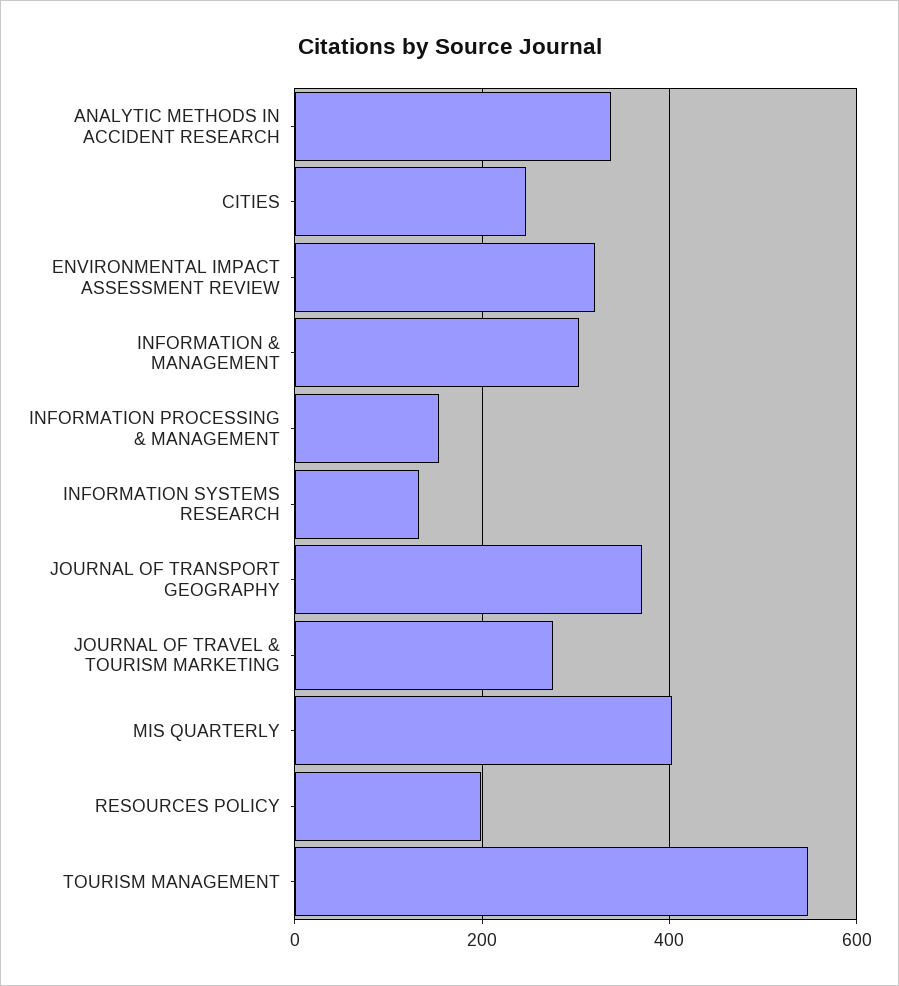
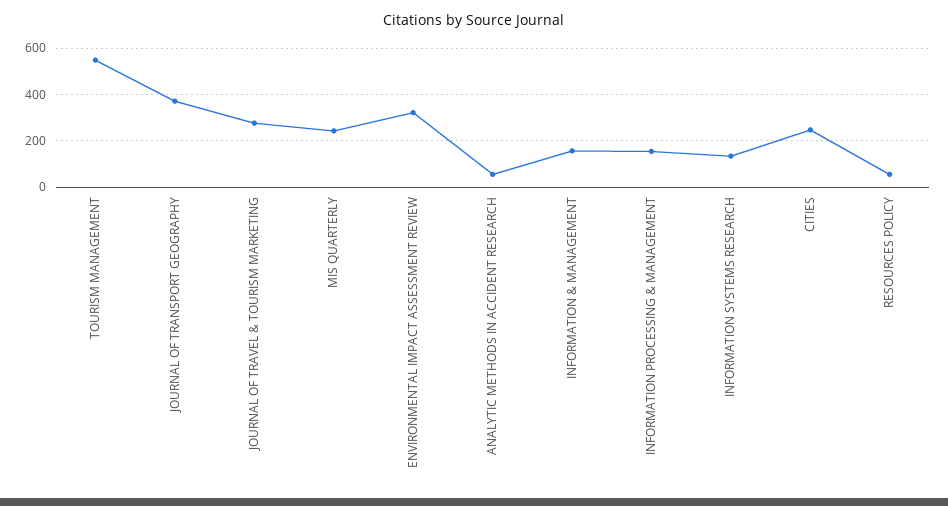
  {
-   "ANALYTIC METHODS IN ACCIDENT RESEARCH": 340,
+   "ANALYTIC METHODS IN ACCIDENT RESEARCH": 50,
    "CITIES": 240,
    "ENVIRONMENTAL IMPACT ASSESSMENT REVIEW": 320,
-   "INFORMATION & MANAGEMENT": 300,
+   "INFORMATION & MANAGEMENT": 150,
    "INFORMATION PROCESSING & MANAGEMENT": 160,
    "INFORMATION SYSTEMS RESEARCH": 140,
    "JOURNAL OF TRANSPORT GEOGRAPHY": 380,
    "JOURNAL OF TRAVEL & TOURISM MARKETING": 280,
-   "MIS QUARTERLY": 400,
+   "MIS QUARTERLY": 250,
-   "RESOURCES POLICY": 200,
+   "RESOURCES POLICY": 50,
    "TOURISM MANAGEMENT": 540
  }

